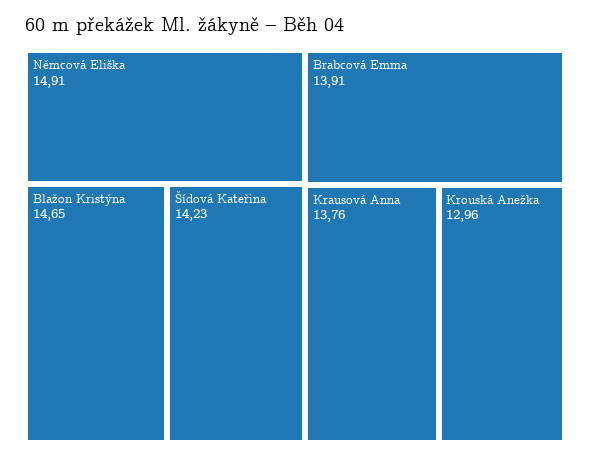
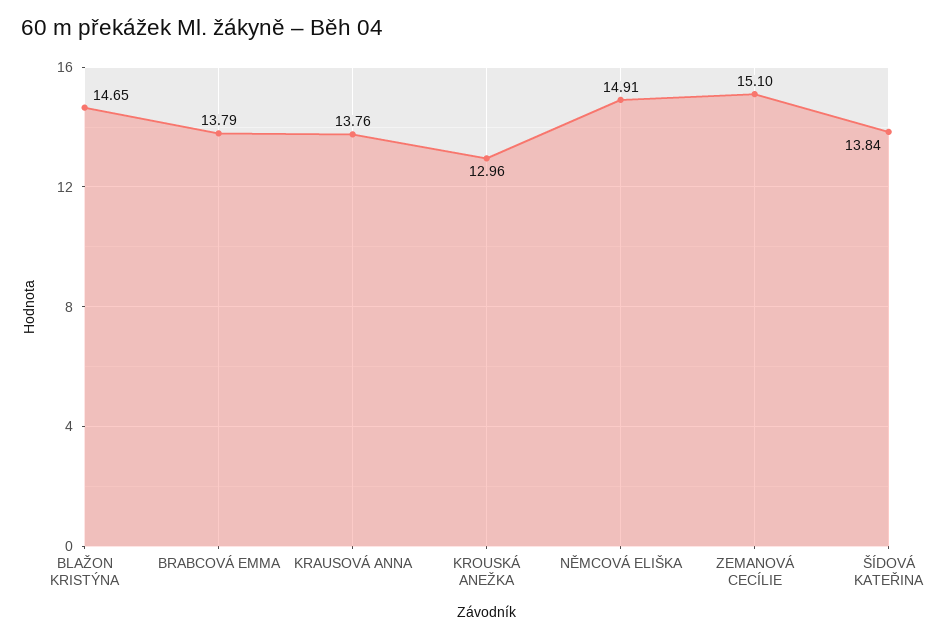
  {
    "Němcová Eliška": 14.91,
    "Blažon Kristýna": 14.65,
-   "Šídová Kateřina": 14.23,
+   "Šídová Kateřina": 13.84,
-   "Brabcová Emma": 13.91,
+   "Brabcová Emma": 13.79,
    "Krausová Anna": 13.76,
-   "Krouská Anežka": 12.96
+   "Krouská Anežka": 12.96,
+   "ZEMANOVÁ CECÍLIE": 15.1
  }

